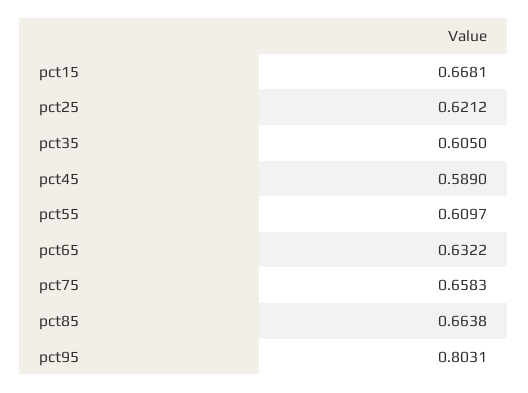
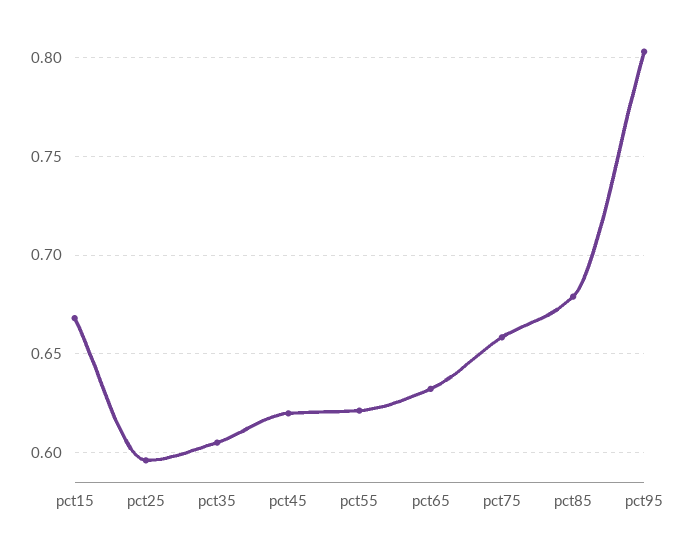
  {
    "pct15": 0.6681,
-   "pct25": 0.6212,
+   "pct25": 0.595,
    "pct35": 0.605,
-   "pct45": 0.589,
+   "pct45": 0.62,
-   "pct55": 0.6097,
+   "pct55": 0.62,
    "pct65": 0.6322,
    "pct75": 0.6583,
-   "pct85": 0.6638,
+   "pct85": 0.68,
    "pct95": 0.8031
  }

